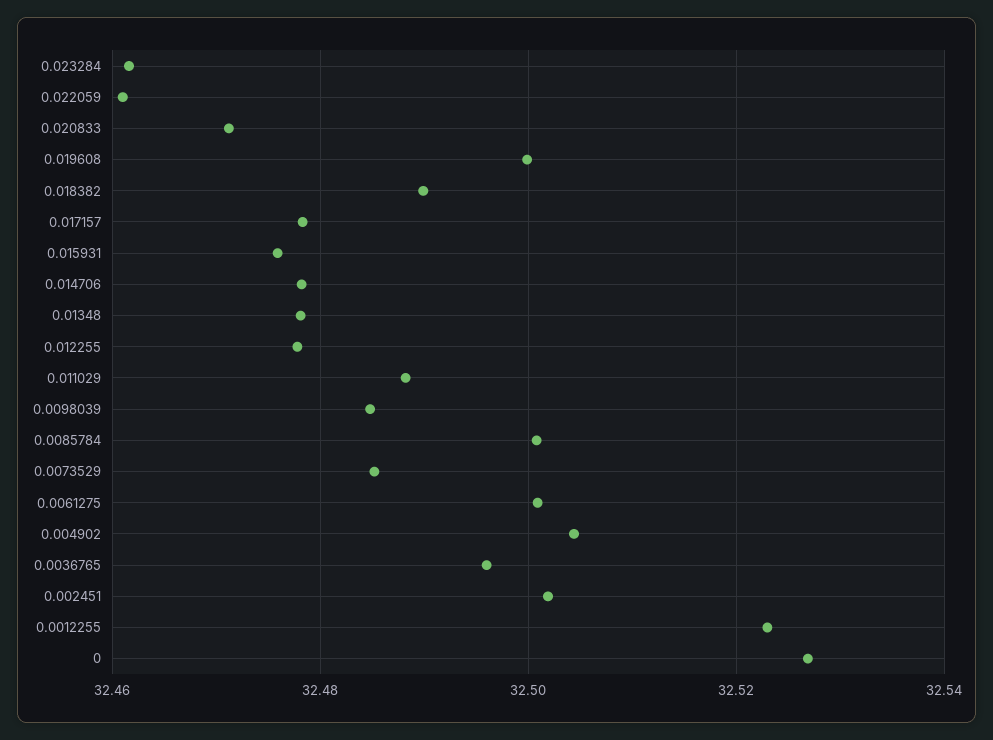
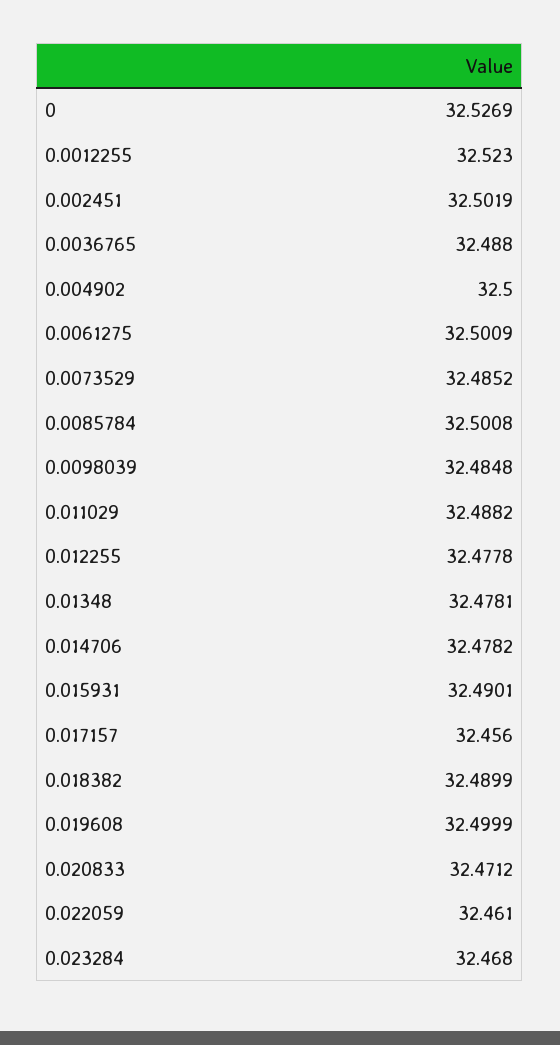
  {
-   "0.023284": 32.462,
+   "0.023284": 32.468,
    "0.022059": 32.461,
    "0.020833": 32.4712,
    "0.019608": 32.4999,
    "0.018382": 32.4899,
-   "0.017157": 32.478,
+   "0.017157": 32.456,
-   "0.015931": 32.476,
+   "0.015931": 32.4901,
    "0.014706": 32.4782,
    "0.01348": 32.4781,
    "0.012255": 32.4778,
    "0.011029": 32.4882,
    "0.0098039": 32.4848,
    "0.0085784": 32.5008,
    "0.0073529": 32.4852,
    "0.0061275": 32.5009,
-   "0.004902": 32.504,
+   "0.004902": 32.5,
-   "0.0036765": 32.496,
+   "0.0036765": 32.488,
    "0.002451": 32.5019,
    "0.0012255": 32.523,
    "0": 32.5269
  }

